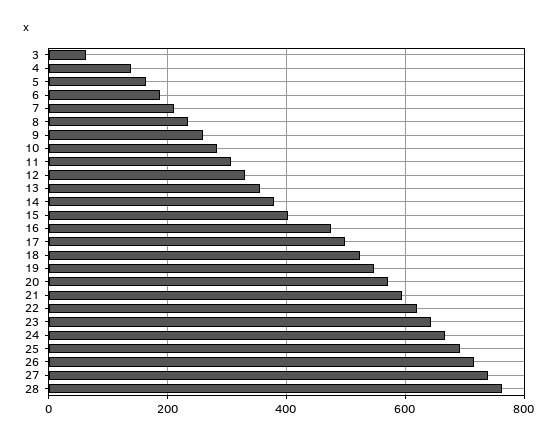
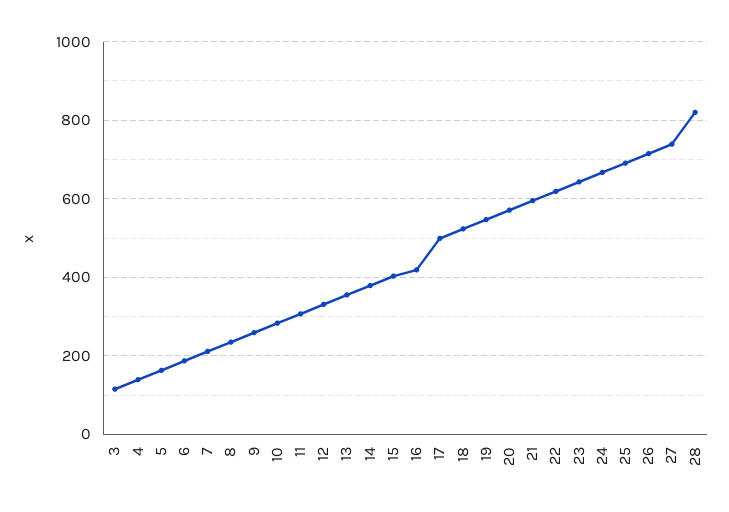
  {
-   "3": 60,
+   "3": 120,
    "4": 140,
    "5": 160,
    "6": 180,
    "7": 220,
    "8": 240,
    "9": 260,
    "10": 280,
    "11": 300,
    "12": 340,
    "13": 360,
    "14": 380,
    "15": 400,
-   "16": 480,
+   "16": 420,
    "17": 500,
    "18": 520,
    "19": 540,
    "20": 580,
    "21": 600,
    "22": 620,
    "23": 640,
    "24": 660,
    "25": 700,
    "26": 720,
    "27": 740,
-   "28": 760
+   "28": 820
  }

